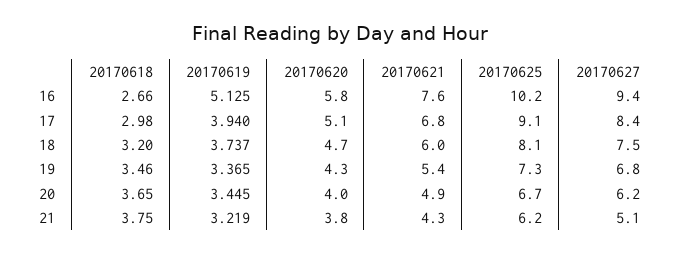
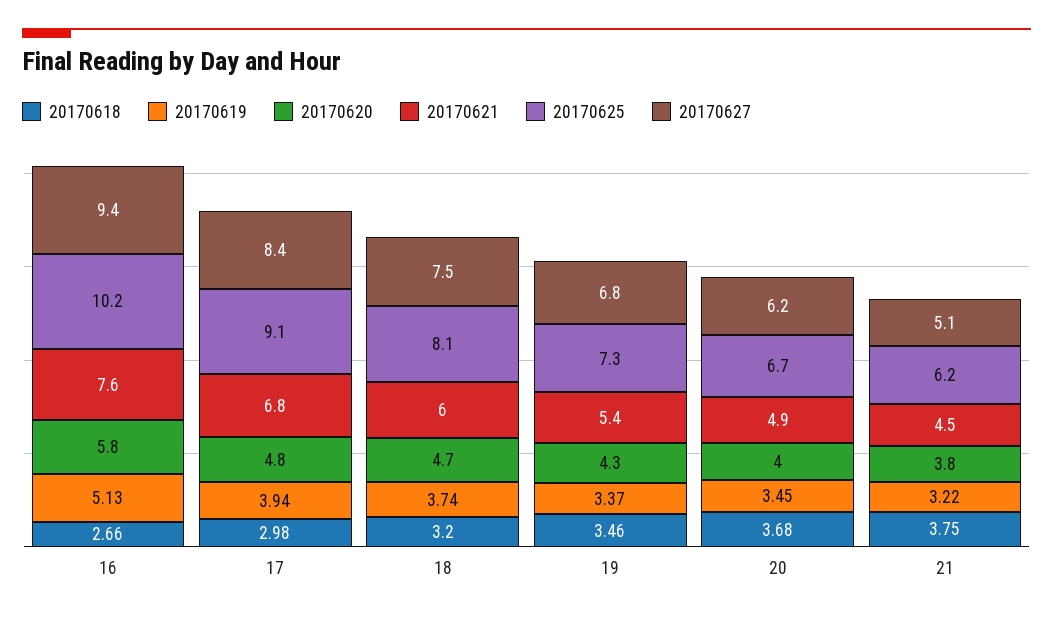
  {
    "20170618": {
      "16": 2.66,
      "17": 2.98,
      "18": 3.2,
      "19": 3.46,
-     "20": 3.65,
+     "20": 3.68,
      "21": 3.75
    },
    "20170619": {
      "16": 5.125,
      "17": 3.94,
      "18": 3.737,
      "19": 3.365,
      "20": 3.445,
      "21": 3.219
    },
    "20170620": {
      "16": 5.8,
-     "17": 5.1,
+     "17": 4.8,
      "18": 4.7,
      "19": 4.3,
      "20": 4,
      "21": 3.8
    },
    "20170621": {
      "16": 7.6,
      "17": 6.8,
      "18": 6,
      "19": 5.4,
      "20": 4.9,
-     "21": 4.3
+     "21": 4.5
    },
    "20170625": {
      "16": 10.2,
      "17": 9.1,
      "18": 8.1,
      "19": 7.3,
      "20": 6.7,
      "21": 6.2
    },
    "20170627": {
      "16": 9.4,
      "17": 8.4,
      "18": 7.5,
      "19": 6.8,
      "20": 6.2,
      "21": 5.1
    }
  }

